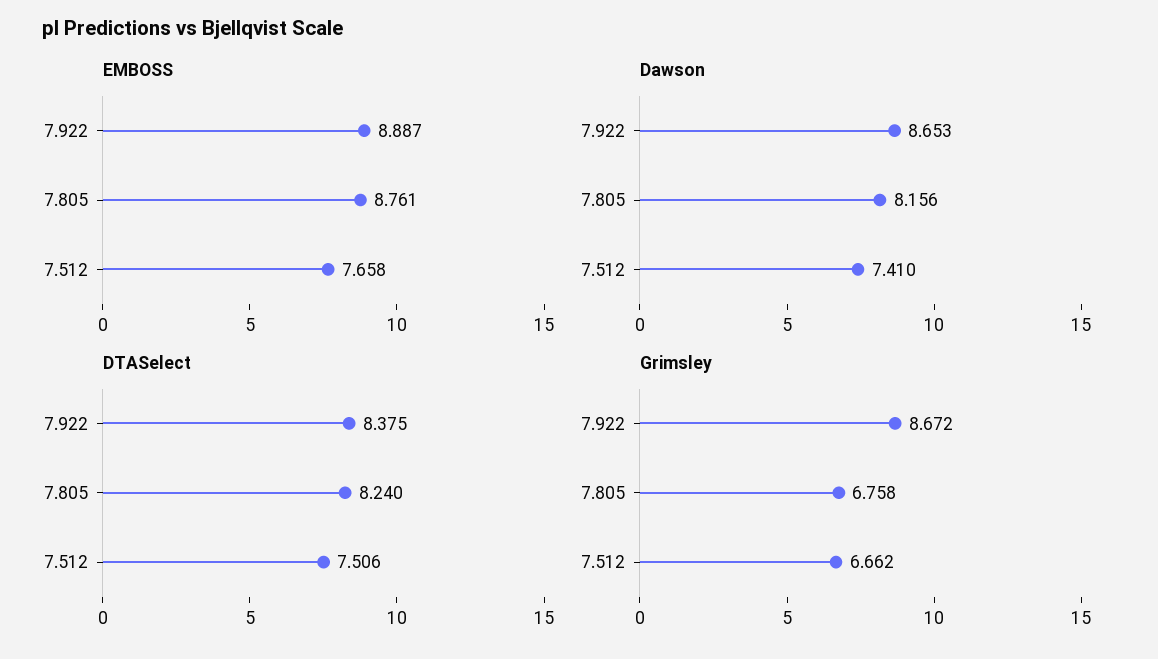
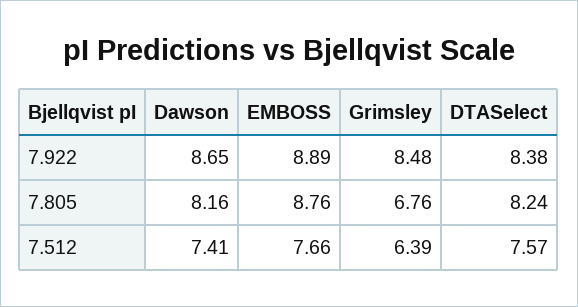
  {
    "EMBOSS": {
      "7.922": 8.887,
      "7.805": 8.761,
      "7.512": 7.658
    },
    "Dawson": {
      "7.922": 8.653,
      "7.805": 8.156,
      "7.512": 7.41
    },
    "DTASelect": {
      "7.922": 8.375,
      "7.805": 8.24,
-     "7.512": 7.506
+     "7.512": 7.57
    },
    "Grimsley": {
-     "7.922": 8.672,
+     "7.922": 8.48,
      "7.805": 6.758,
-     "7.512": 6.662
+     "7.512": 6.39
    }
  }

